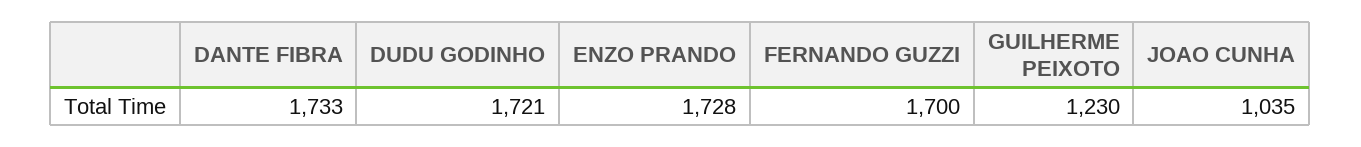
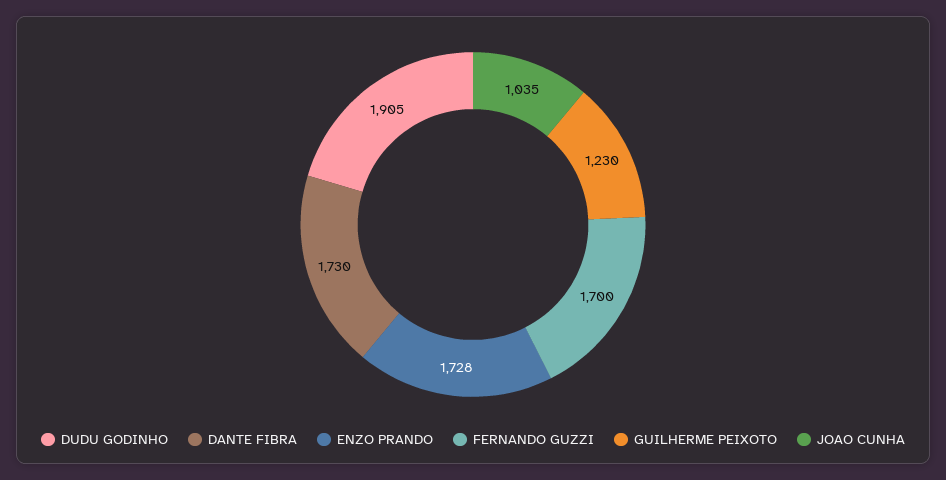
  {
-   "DANTE FIBRA": 1733,
+   "DANTE FIBRA": 1730,
-   "DUDU GODINHO": 1721,
+   "DUDU GODINHO": 1905,
    "ENZO PRANDO": 1728,
    "FERNANDO GUZZI": 1700,
    "GUILHERME PEIXOTO": 1230,
    "JOAO CUNHA": 1035
  }

